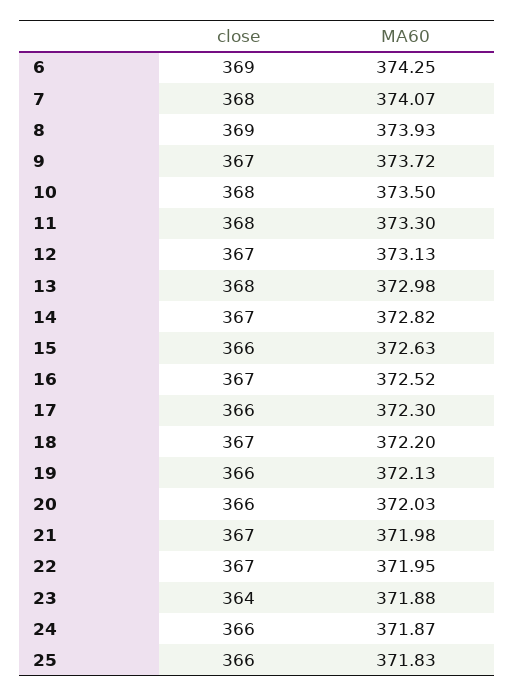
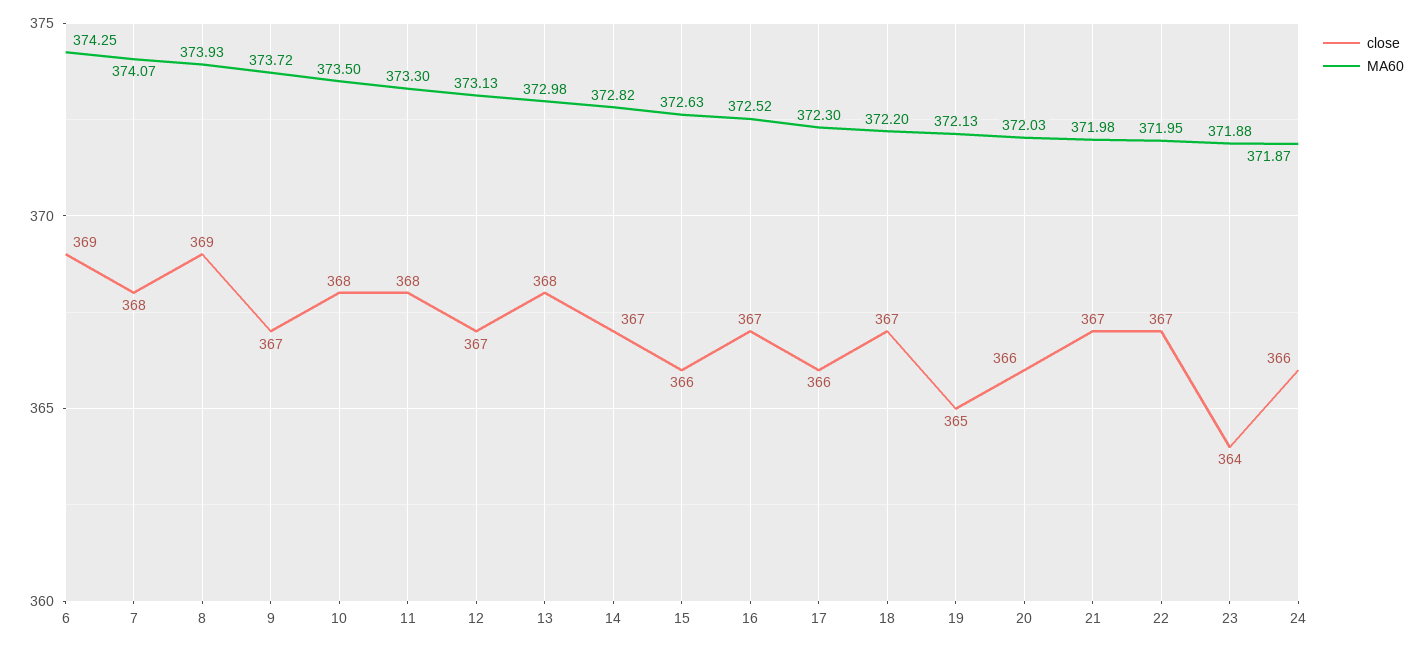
  {
    "close": {
      "6": 369,
      "7": 368,
      "8": 369,
      "9": 367,
      "10": 368,
      "11": 368,
      "12": 367,
      "13": 368,
      "14": 367,
      "15": 366,
      "16": 367,
      "17": 366,
      "18": 367,
-     "19": 366,
+     "19": 365,
      "20": 366,
      "21": 367,
      "22": 367,
      "23": 364,
-     "24": 366,
+     "24": 366
-     "25": 366
    },
    "MA60": {
      "6": 374.25,
      "7": 374.07,
      "8": 373.93,
      "9": 373.72,
      "10": 373.5,
      "11": 373.3,
      "12": 373.13,
      "13": 372.98,
      "14": 372.82,
      "15": 372.63,
      "16": 372.52,
      "17": 372.3,
      "18": 372.2,
      "19": 372.13,
      "20": 372.03,
      "21": 371.98,
      "22": 371.95,
      "23": 371.88,
-     "24": 371.87,
+     "24": 371.87
-     "25": 371.83
    }
  }

